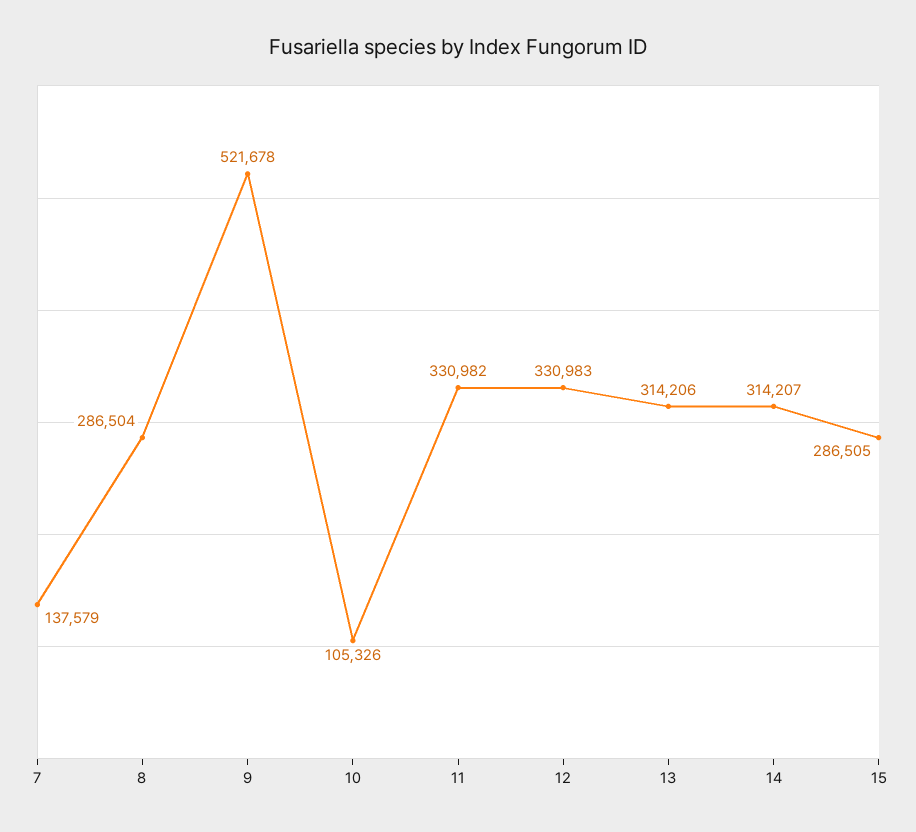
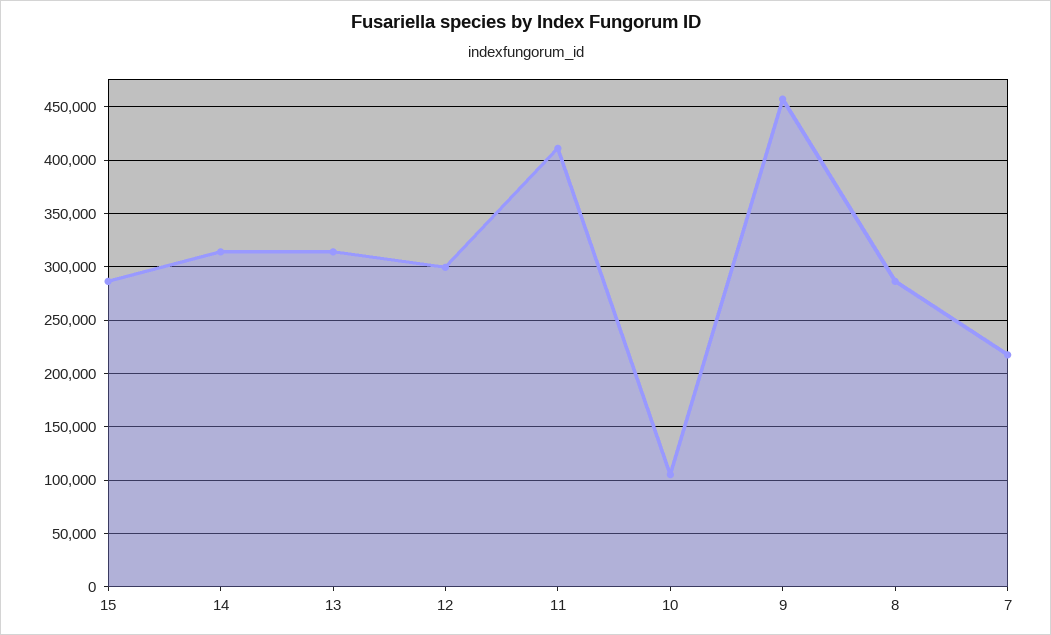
  {
-   "7": 137579,
+   "7": 220000,
    "8": 286504,
-   "9": 521678,
+   "9": 460000,
    "10": 105326,
-   "11": 330982,
+   "11": 410000,
-   "12": 330983,
+   "12": 300000,
    "13": 314206,
    "14": 314207,
    "15": 286505
  }

